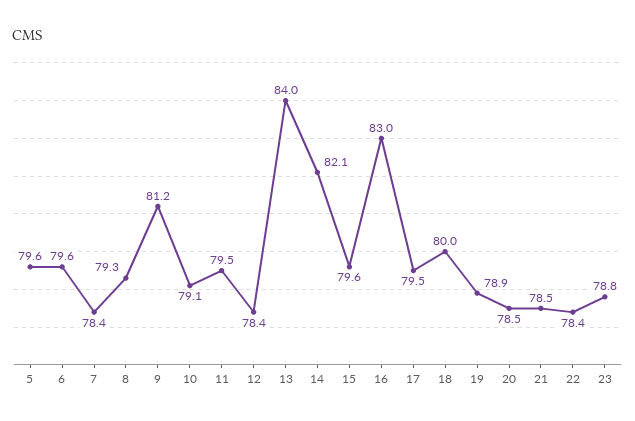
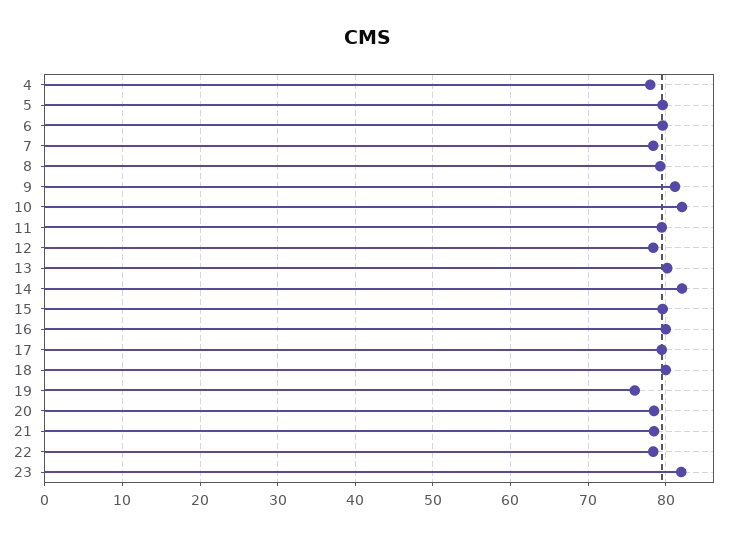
  {
    "5": 79.6,
    "6": 79.6,
    "7": 78.4,
    "8": 79.3,
    "9": 81.2,
-   "10": 79.1,
+   "10": 82,
    "11": 79.5,
    "12": 78.4,
-   "13": 84,
+   "13": 80,
    "14": 82.1,
    "15": 79.6,
-   "16": 83,
+   "16": 80,
    "17": 79.5,
    "18": 80,
-   "19": 78.9,
+   "19": 76,
    "20": 78.5,
    "21": 78.5,
    "22": 78.4,
-   "23": 78.8
+   "23": 82,
+   "4": 78
  }

